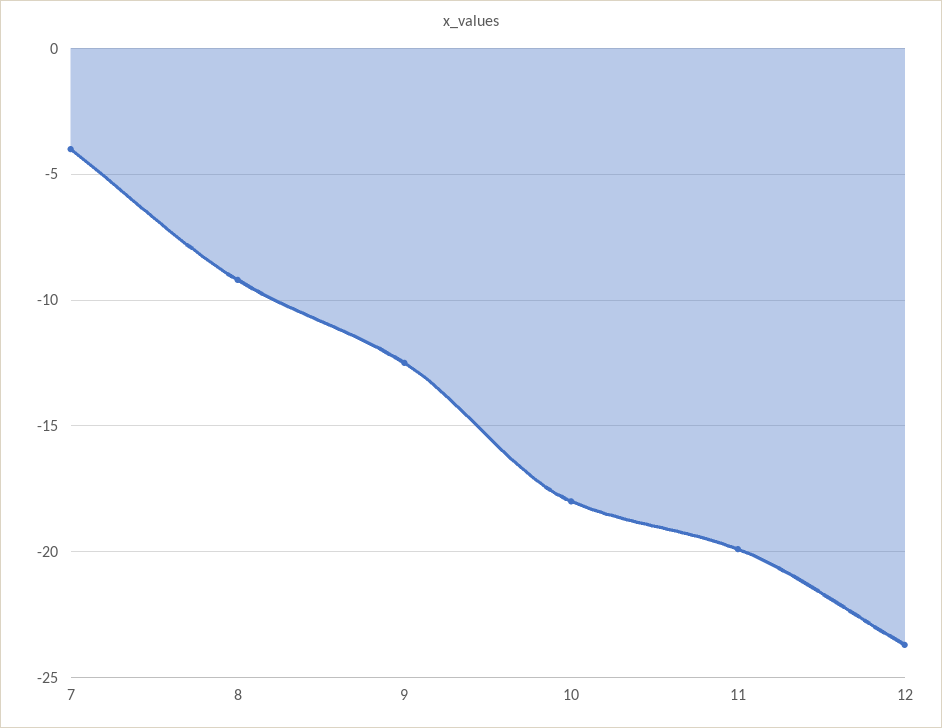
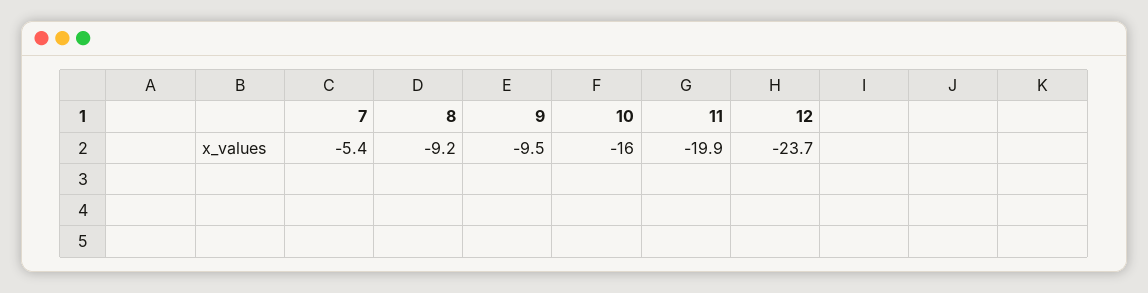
  {
-   "7": -4,
+   "7": -5.4,
    "8": -9.2,
-   "9": -12.5,
+   "9": -9.5,
-   "10": -18,
+   "10": -16,
    "11": -19.9,
    "12": -23.7
  }

